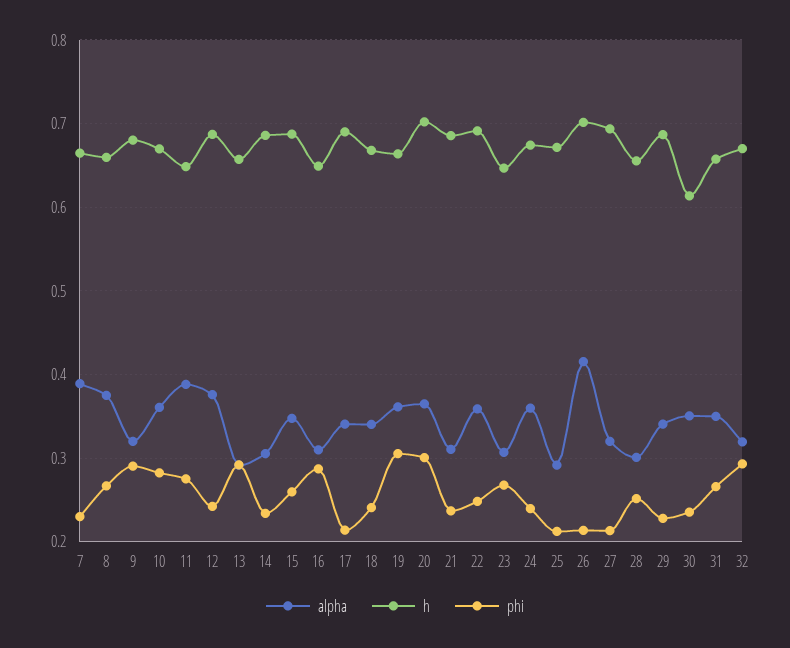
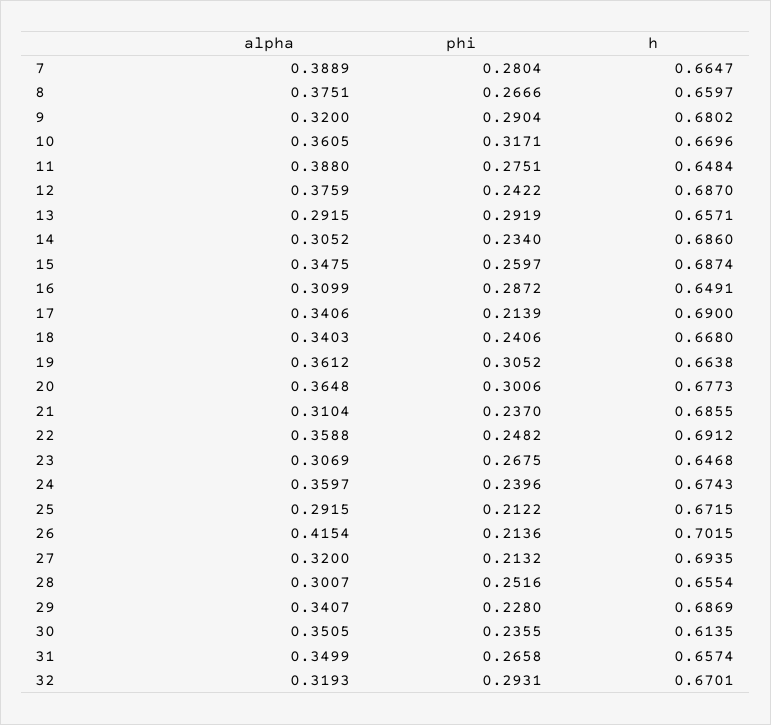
  {
    "alpha": {
      "7": 0.3889,
      "8": 0.3751,
      "9": 0.32,
      "10": 0.3605,
      "11": 0.388,
      "12": 0.3759,
      "13": 0.2915,
      "14": 0.3052,
      "15": 0.3475,
      "16": 0.3099,
      "17": 0.3406,
      "18": 0.3403,
      "19": 0.3612,
      "20": 0.3648,
      "21": 0.3104,
      "22": 0.3588,
      "23": 0.3069,
      "24": 0.3597,
      "25": 0.2915,
      "26": 0.4154,
      "27": 0.32,
      "28": 0.3007,
      "29": 0.3407,
      "30": 0.3505,
      "31": 0.3499,
      "32": 0.3193
    },
    "h": {
      "7": 0.6647,
      "8": 0.6597,
      "9": 0.6802,
      "10": 0.6696,
      "11": 0.6484,
      "12": 0.687,
      "13": 0.6571,
      "14": 0.686,
      "15": 0.6874,
      "16": 0.6491,
      "17": 0.69,
      "18": 0.668,
      "19": 0.6638,
-     "20": 0.7,
+     "20": 0.6773,
      "21": 0.6855,
      "22": 0.6912,
      "23": 0.6468,
      "24": 0.6743,
      "25": 0.6715,
      "26": 0.7015,
      "27": 0.6935,
      "28": 0.6554,
      "29": 0.6869,
      "30": 0.6135,
      "31": 0.6574,
      "32": 0.6701
    },
    "phi": {
-     "7": 0.23,
+     "7": 0.2804,
      "8": 0.2666,
      "9": 0.2904,
-     "10": 0.28,
+     "10": 0.3171,
      "11": 0.2751,
      "12": 0.2422,
      "13": 0.2919,
      "14": 0.234,
      "15": 0.2597,
      "16": 0.2872,
      "17": 0.2139,
      "18": 0.2406,
      "19": 0.3052,
      "20": 0.3006,
      "21": 0.237,
      "22": 0.2482,
      "23": 0.2675,
      "24": 0.2396,
      "25": 0.2122,
      "26": 0.2136,
      "27": 0.2132,
      "28": 0.2516,
      "29": 0.228,
      "30": 0.2355,
      "31": 0.2658,
      "32": 0.2931
    }
  }

